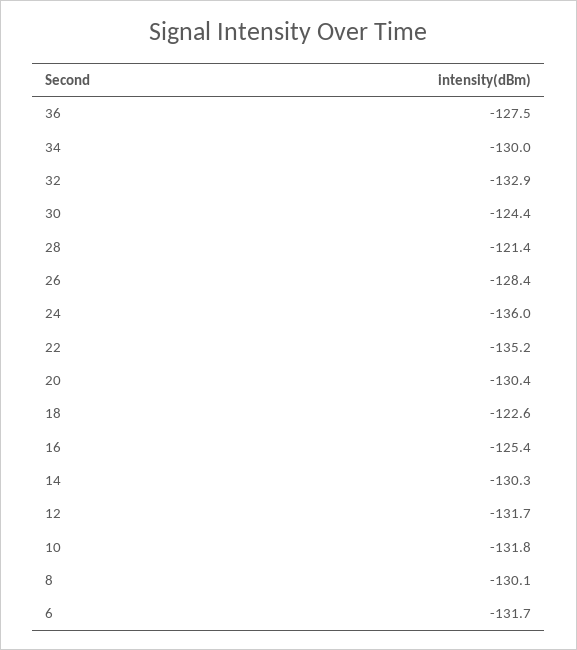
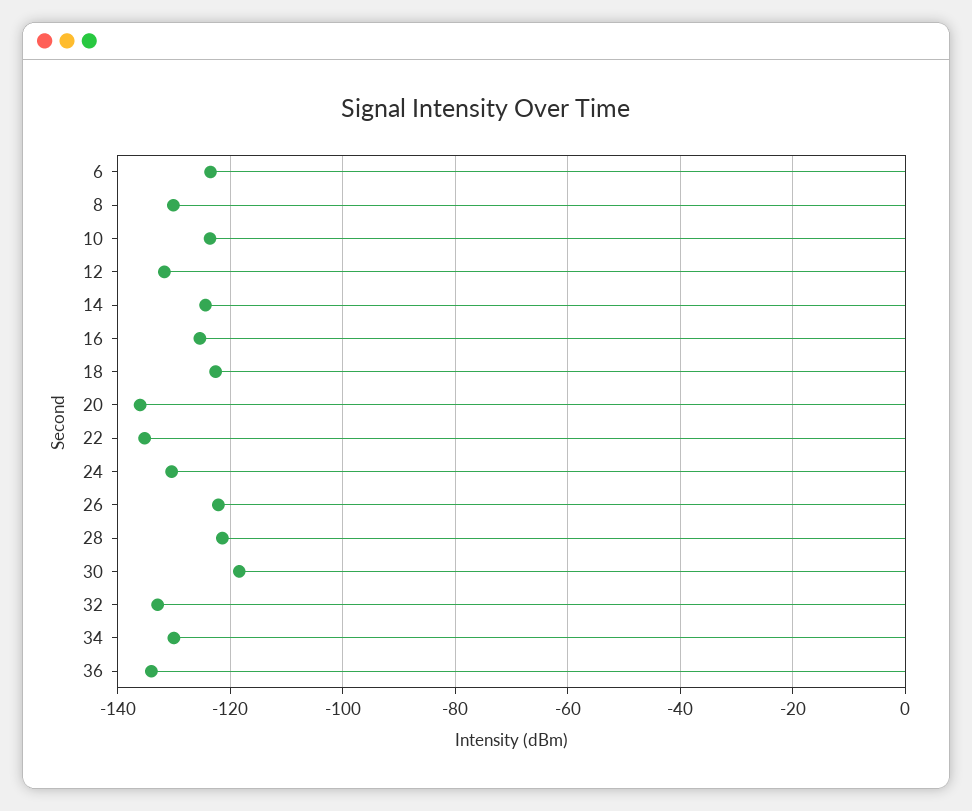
  {
-   "36": -127.5,
+   "36": -134,
    "34": -130,
    "32": -132.9,
-   "30": -124.4,
+   "30": -118,
    "28": -121.4,
-   "26": -128.4,
+   "26": -122,
-   "24": -136,
+   "24": -130,
    "22": -135.2,
-   "20": -130.4,
+   "20": -136,
    "18": -122.6,
    "16": -125.4,
-   "14": -130.3,
+   "14": -124,
    "12": -131.7,
-   "10": -131.8,
+   "10": -124,
    "8": -130.1,
-   "6": -131.7
+   "6": -124
  }

